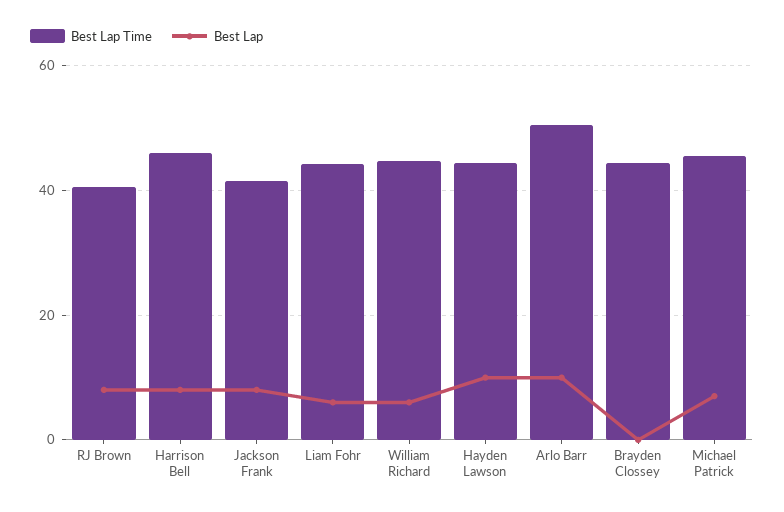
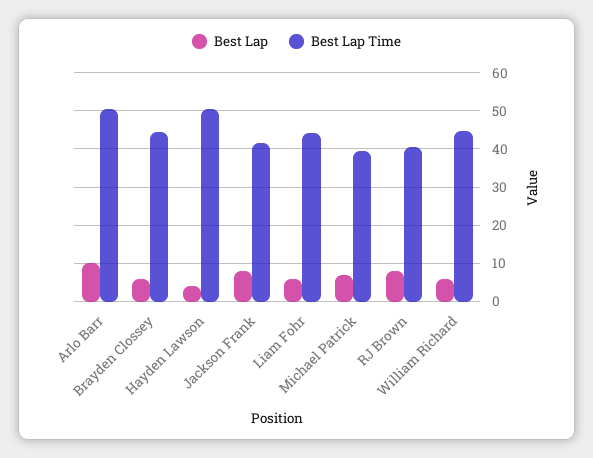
  {
    "Best Lap Time": {
      "RJ Brown": 40,
-     "Harrison Bell": 46,
      "Jackson Frank": 42,
      "Liam Fohr": 44,
      "William Richard": 44,
-     "Hayden Lawson": 44,
+     "Hayden Lawson": 50,
      "Arlo Barr": 50,
      "Brayden Clossey": 44,
-     "Michael Patrick": 46
+     "Michael Patrick": 40
    },
    "Best Lap": {
      "RJ Brown": 8,
-     "Harrison Bell": 8,
      "Jackson Frank": 8,
      "Liam Fohr": 6,
      "William Richard": 6,
-     "Hayden Lawson": 10,
+     "Hayden Lawson": 4,
      "Arlo Barr": 10,
-     "Brayden Clossey": 0,
+     "Brayden Clossey": 6,
      "Michael Patrick": 8
    }
  }

